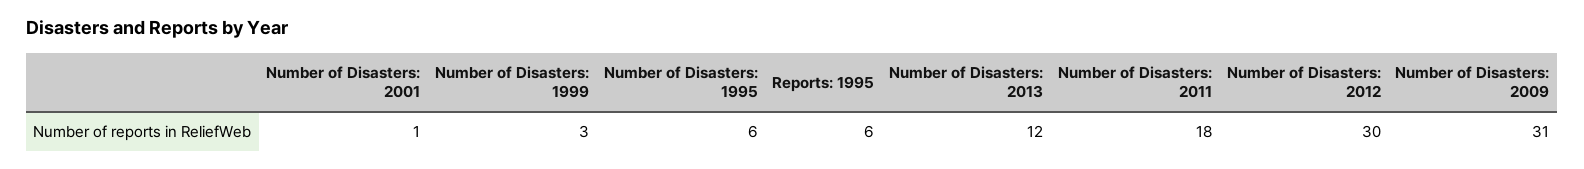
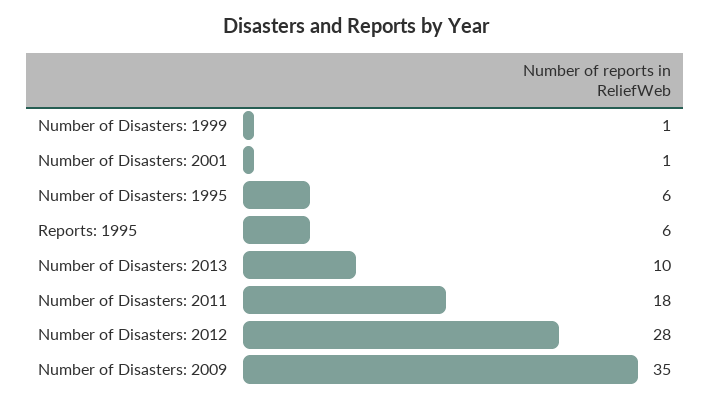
  {
    "Number of Disasters: 2001": 1,
-   "Number of Disasters: 1999": 3,
+   "Number of Disasters: 1999": 1,
    "Number of Disasters: 1995": 6,
    "Reports: 1995": 6,
-   "Number of Disasters: 2013": 12,
+   "Number of Disasters: 2013": 10,
    "Number of Disasters: 2011": 18,
-   "Number of Disasters: 2012": 30,
+   "Number of Disasters: 2012": 28,
-   "Number of Disasters: 2009": 31
+   "Number of Disasters: 2009": 35
  }

